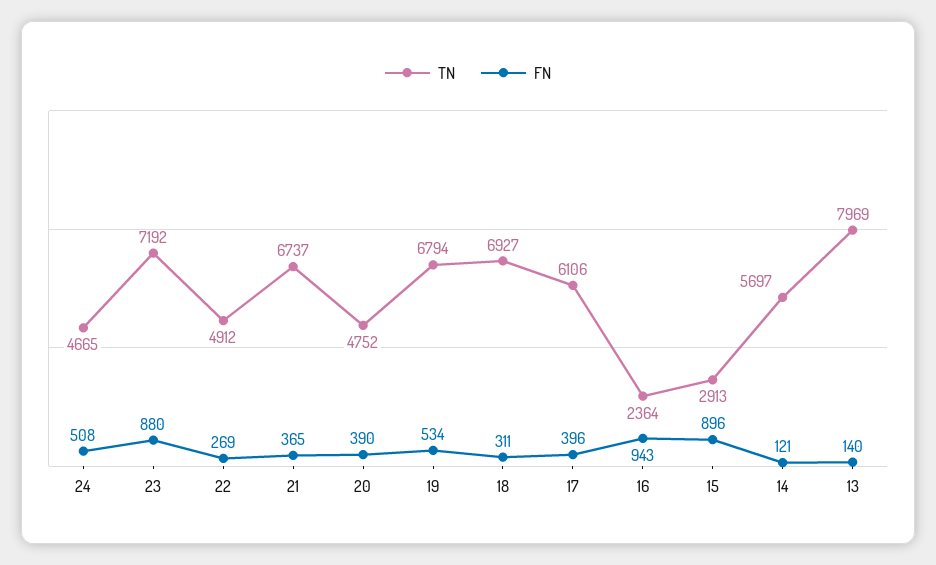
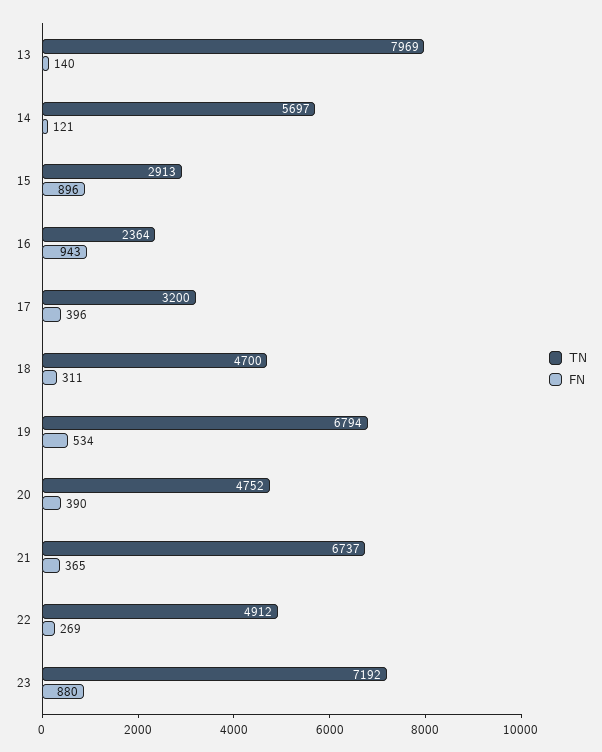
  {
    "TN": {
-     "24": 4665,
      "23": 7192,
      "22": 4912,
      "21": 6737,
      "20": 4752,
      "19": 6794,
-     "18": 6927,
+     "18": 4700,
-     "17": 6106,
+     "17": 3200,
      "16": 2364,
      "15": 2913,
      "14": 5697,
      "13": 7969
    },
    "FN": {
-     "24": 508,
      "23": 880,
      "22": 269,
      "21": 365,
      "20": 390,
      "19": 534,
      "18": 311,
      "17": 396,
      "16": 943,
      "15": 896,
      "14": 121,
      "13": 140
    }
  }

